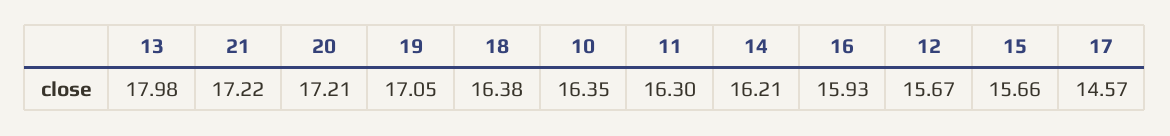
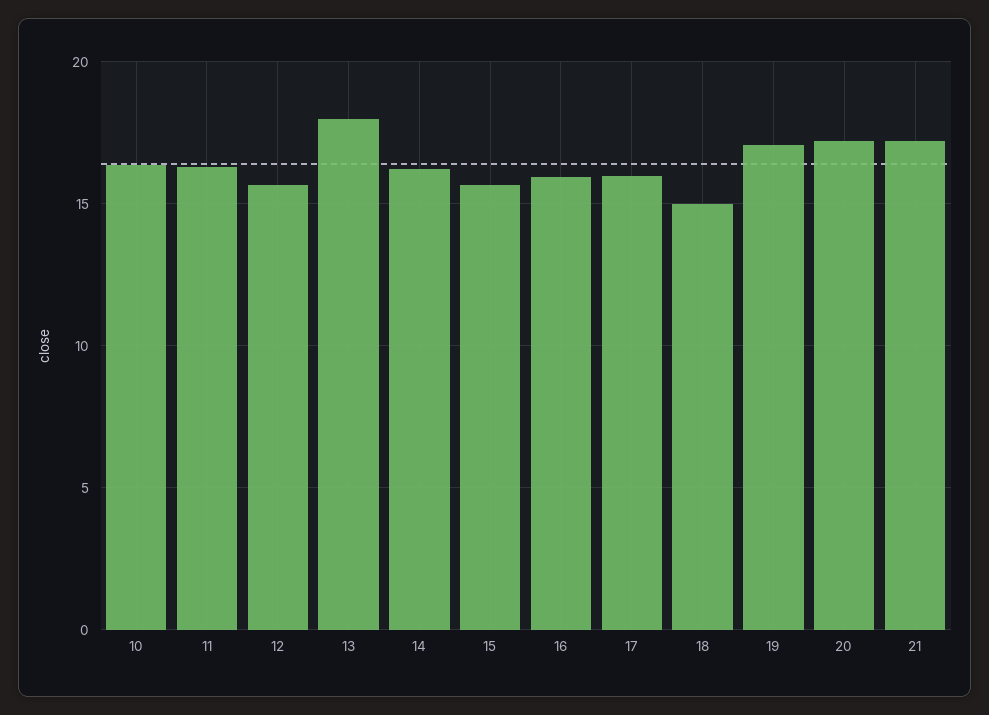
  {
    "13": 17.98,
    "21": 17.22,
    "20": 17.21,
    "19": 17.05,
-   "18": 16.38,
+   "18": 15,
    "10": 16.35,
    "11": 16.3,
    "14": 16.21,
    "16": 15.93,
    "12": 15.67,
    "15": 15.66,
-   "17": 14.57
+   "17": 16
  }

